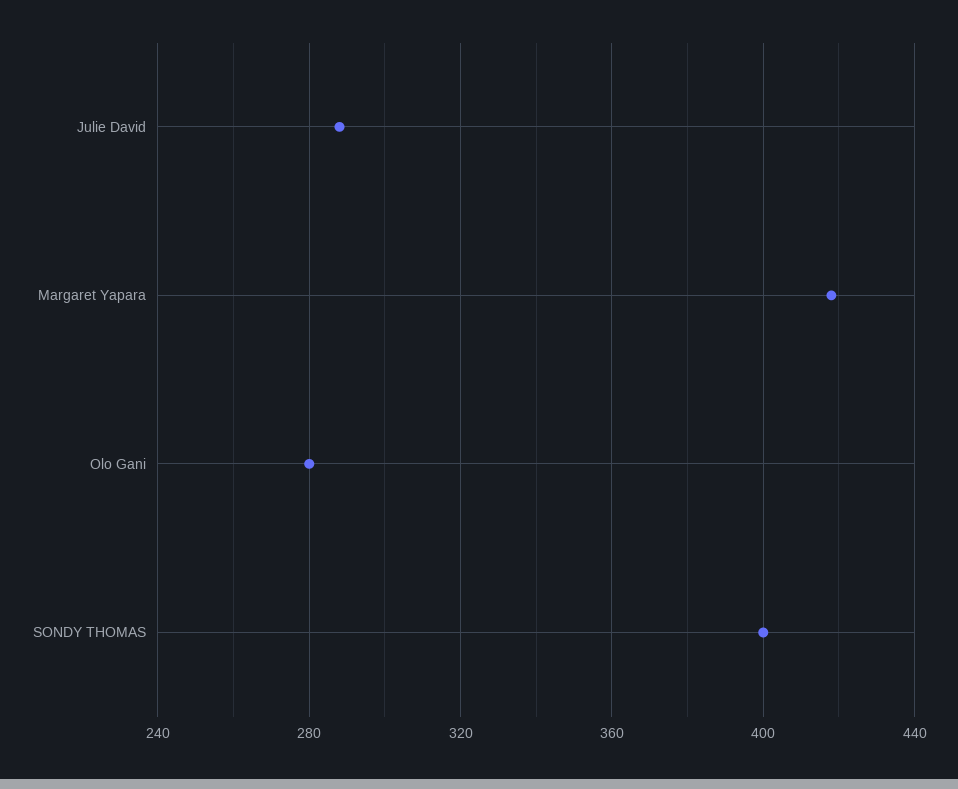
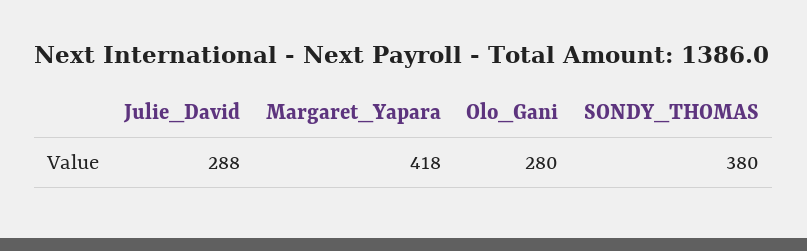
  {
    "Julie David": 288,
    "Margaret Yapara": 418,
    "Olo Gani": 280,
-   "SONDY THOMAS": 400
+   "SONDY THOMAS": 380
  }

